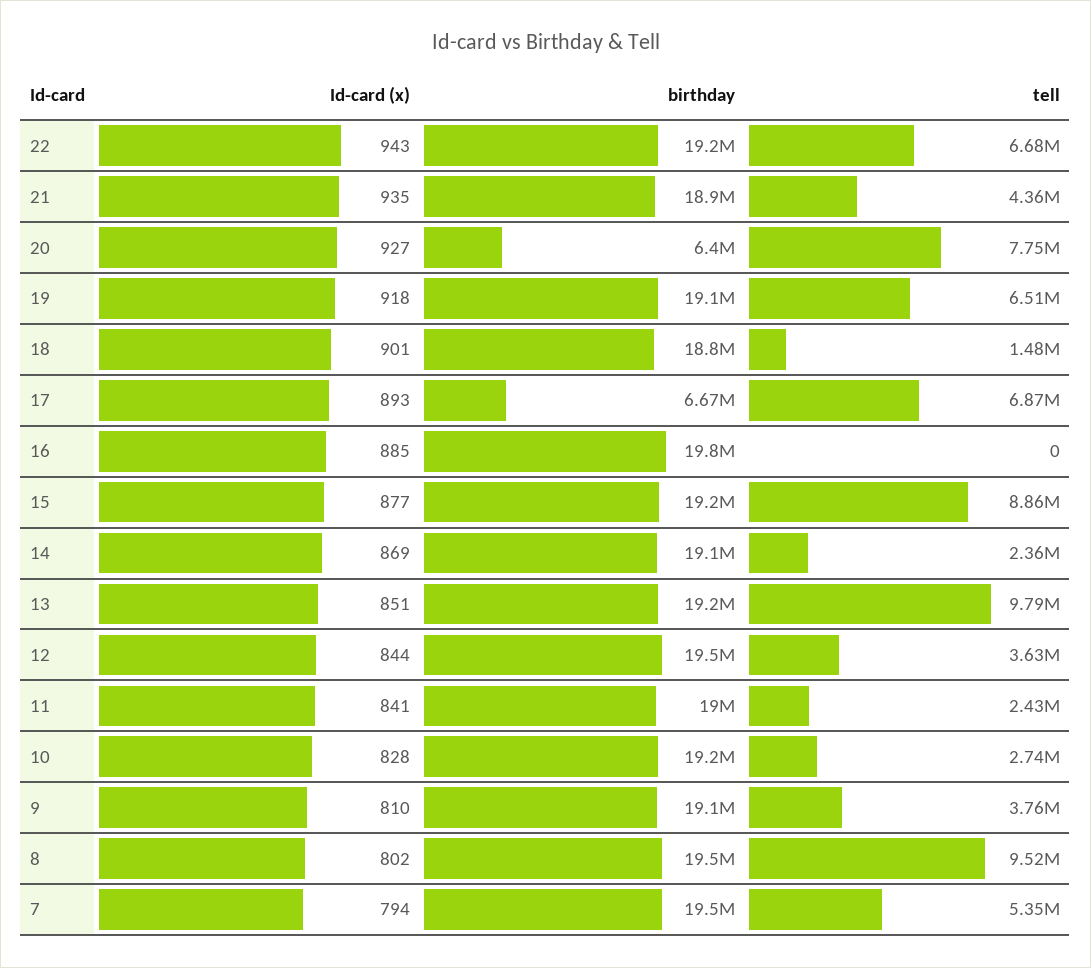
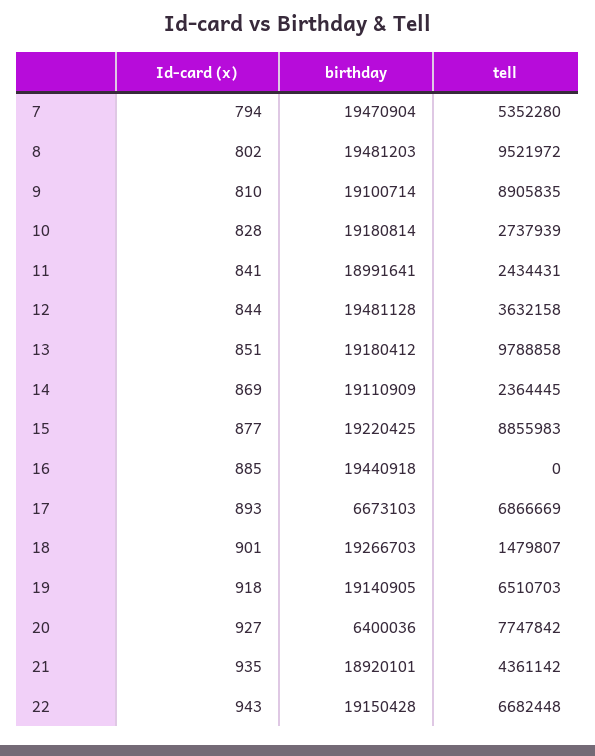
  {
    "Id-card (x)": {
      "22": 943,
      "21": 935,
      "20": 927,
      "19": 918,
      "18": 901,
      "17": 893,
      "16": 885,
      "15": 877,
      "14": 869,
      "13": 851,
      "12": 844,
      "11": 841,
      "10": 828,
      "9": 810,
      "8": 802,
      "7": 794
    },
    "birthday": {
      "22": 19150428,
      "21": 18920101,
      "20": 6400036,
      "19": 19140905,
-     "18": 18800000,
+     "18": 19266703,
      "17": 6673103,
-     "16": 19800000,
+     "16": 19440918,
      "15": 19220425,
      "14": 19110909,
      "13": 19180412,
      "12": 19481128,
      "11": 18991641,
      "10": 19180814,
      "9": 19100714,
      "8": 19481203,
      "7": 19470904
    },
    "tell": {
      "22": 6682448,
      "21": 4361142,
      "20": 7747842,
      "19": 6510703,
      "18": 1479807,
      "17": 6866669,
      "16": 0,
      "15": 8855983,
      "14": 2364445,
      "13": 9788858,
      "12": 3632158,
      "11": 2434431,
      "10": 2737939,
-     "9": 3760000,
+     "9": 8905835,
      "8": 9521972,
      "7": 5352280
    }
  }

